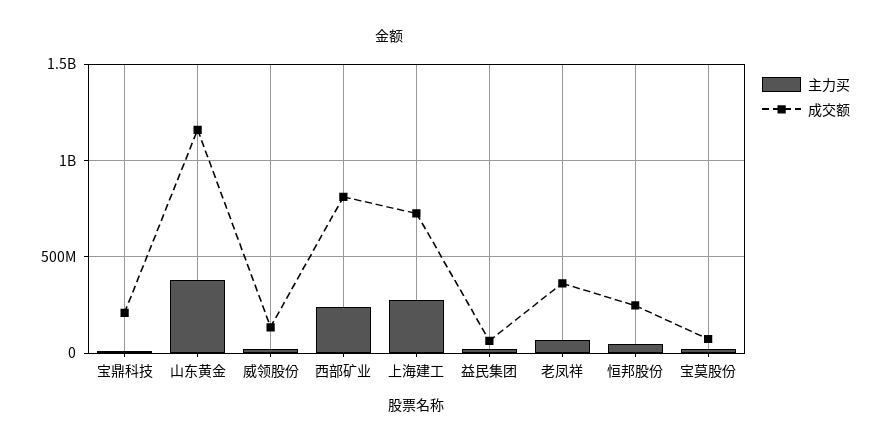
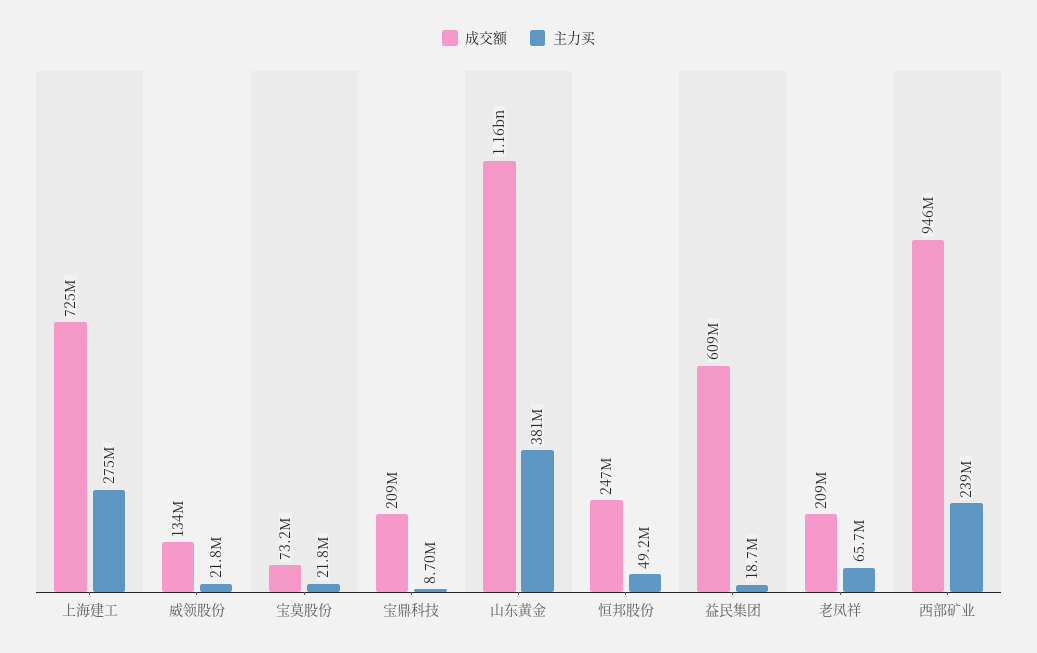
  {
    "主力买": {
      "宝鼎科技": 8700000,
      "山东黄金": 381000000,
      "威领股份": 21800000,
      "西部矿业": 239000000,
      "上海建工": 275000000,
      "益民集团": 18700000,
      "老凤祥": 65700000,
      "恒邦股份": 49200000,
      "宝莫股份": 21800000
    },
    "成交额": {
      "宝鼎科技": 209000000,
      "山东黄金": 1160000000,
      "威领股份": 134000000,
-     "西部矿业": 800000000,
+     "西部矿业": 946000000,
      "上海建工": 725000000,
-     "益民集团": 50000000,
+     "益民集团": 609000000,
-     "老凤祥": 350000000,
+     "老凤祥": 209000000,
      "恒邦股份": 247000000,
      "宝莫股份": 73200000
    }
  }

